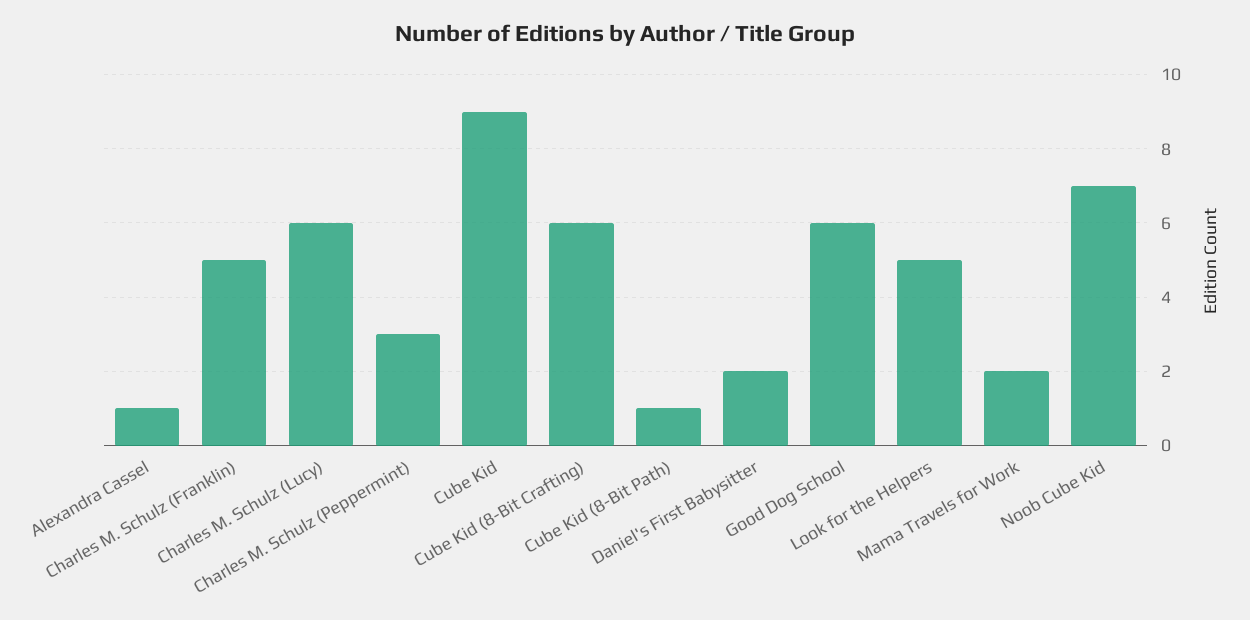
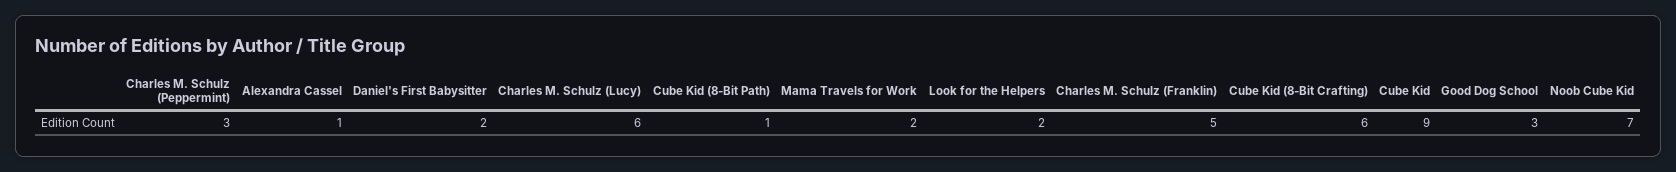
  {
    "Alexandra Cassel": 1,
    "Charles M. Schulz (Franklin)": 5,
    "Charles M. Schulz (Lucy)": 6,
    "Charles M. Schulz (Peppermint)": 3,
    "Cube Kid": 9,
    "Cube Kid (8-Bit Crafting)": 6,
    "Cube Kid (8-Bit Path)": 1,
    "Daniel's First Babysitter": 2,
-   "Good Dog School": 6,
+   "Good Dog School": 3,
-   "Look for the Helpers": 5,
+   "Look for the Helpers": 2,
    "Mama Travels for Work": 2,
    "Noob Cube Kid": 7
  }

